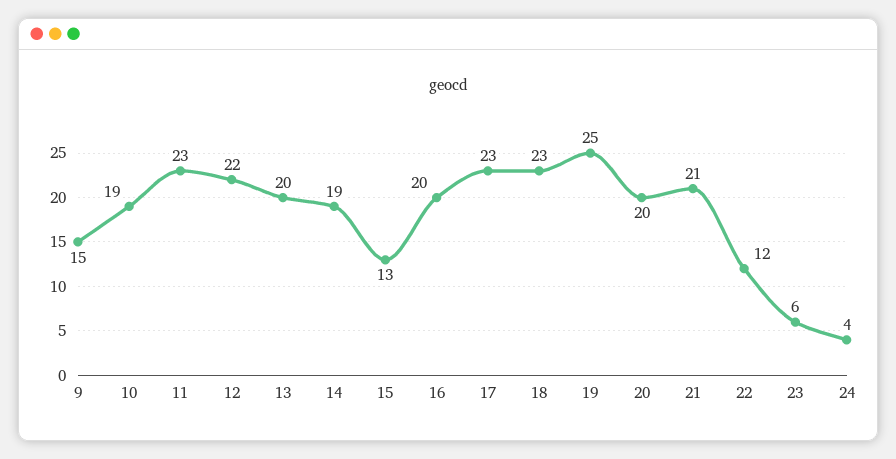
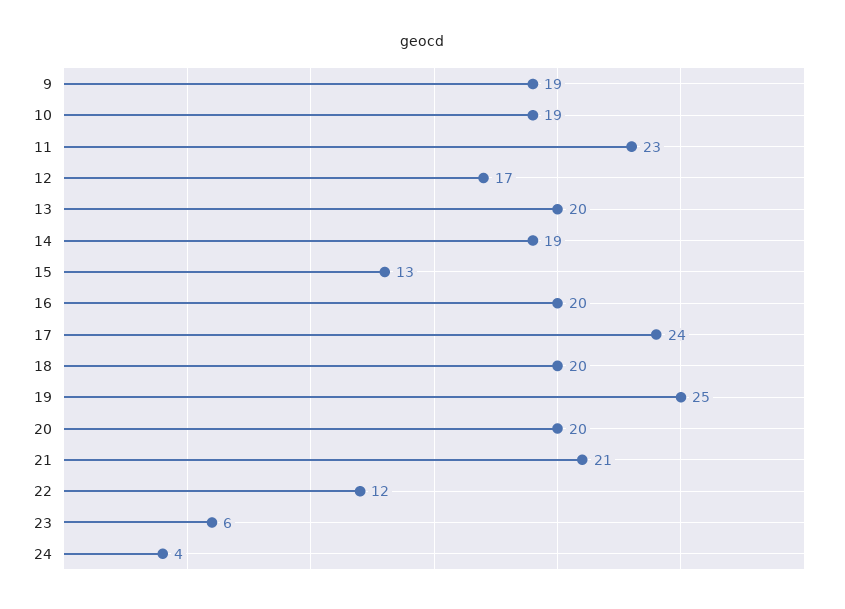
  {
-   "9": 15,
+   "9": 19,
    "10": 19,
    "11": 23,
-   "12": 22,
+   "12": 17,
    "13": 20,
    "14": 19,
    "15": 13,
    "16": 20,
-   "17": 23,
+   "17": 24,
-   "18": 23,
+   "18": 20,
    "19": 25,
    "20": 20,
    "21": 21,
    "22": 12,
    "23": 6,
    "24": 4
  }

